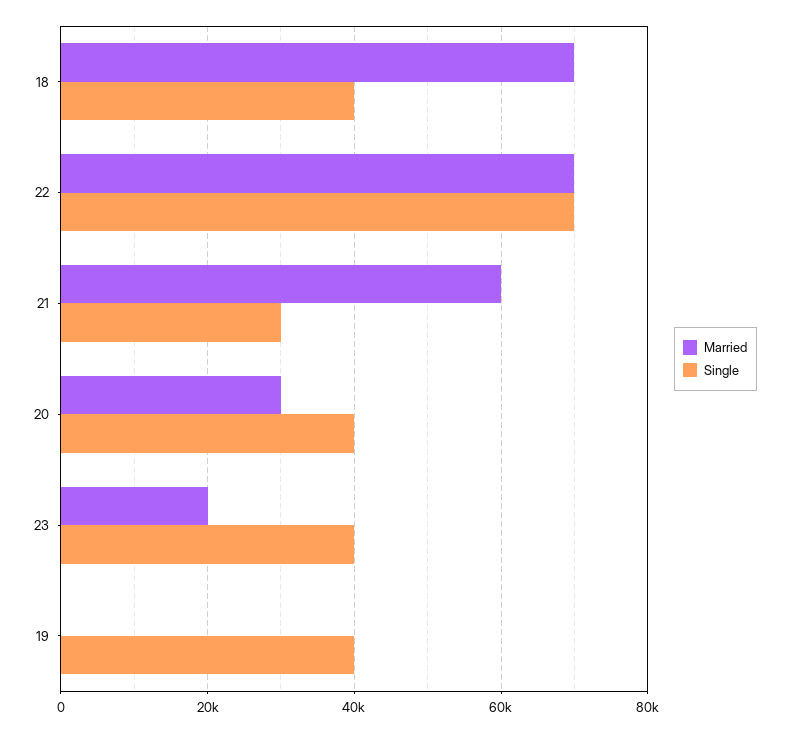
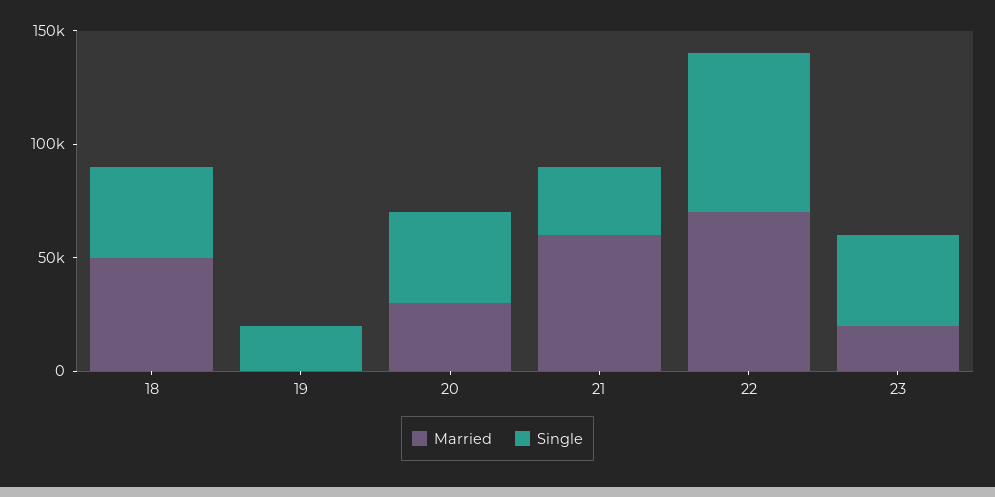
  {
    "Married": {
-     "18": 70000,
+     "18": 50000,
      "22": 70000,
      "21": 60000,
      "20": 30000,
      "23": 20000,
      "19": 0
    },
    "Single": {
      "18": 40000,
      "22": 70000,
      "21": 30000,
      "20": 40000,
      "23": 40000,
-     "19": 40000
+     "19": 20000
    }
  }

